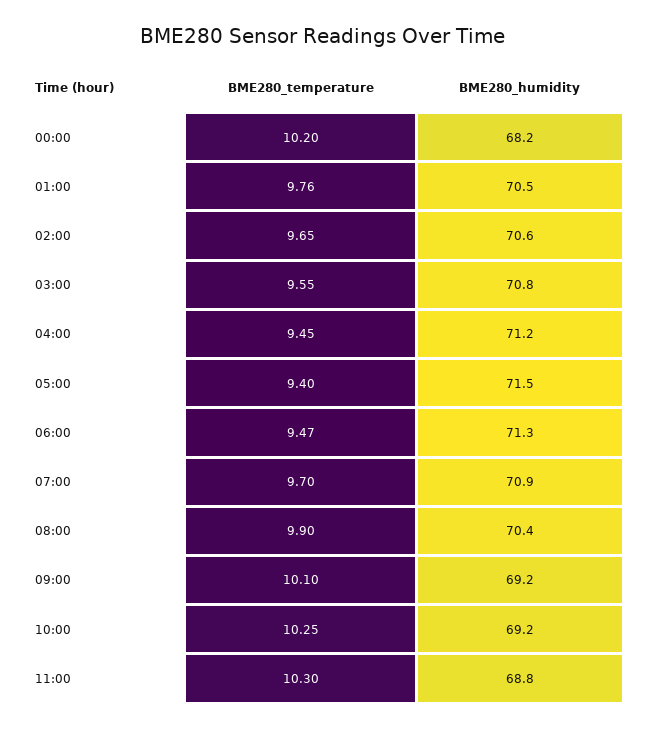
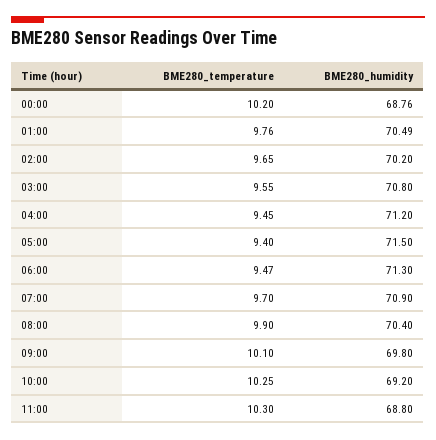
  {
    "BME280_temperature": {
      "00:00": 10.2,
      "01:00": 9.76,
      "02:00": 9.65,
      "03:00": 9.55,
      "04:00": 9.45,
      "05:00": 9.4,
      "06:00": 9.47,
      "07:00": 9.7,
      "08:00": 9.9,
      "09:00": 10.1,
      "10:00": 10.25,
      "11:00": 10.3
    },
    "BME280_humidity": {
-     "00:00": 68.2,
+     "00:00": 68.76,
      "01:00": 70.49,
-     "02:00": 70.6,
+     "02:00": 70.2,
      "03:00": 70.8,
      "04:00": 71.2,
      "05:00": 71.5,
      "06:00": 71.3,
      "07:00": 70.9,
      "08:00": 70.4,
-     "09:00": 69.2,
+     "09:00": 69.8,
      "10:00": 69.2,
      "11:00": 68.8
    }
  }

